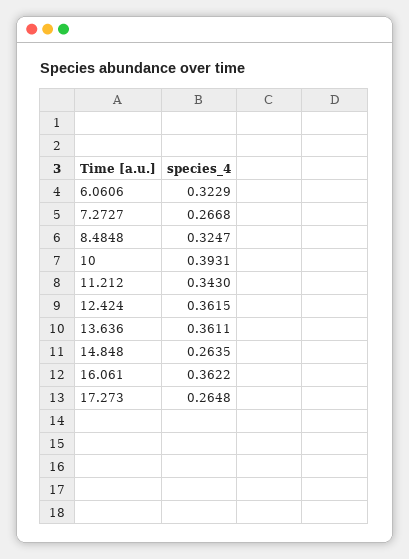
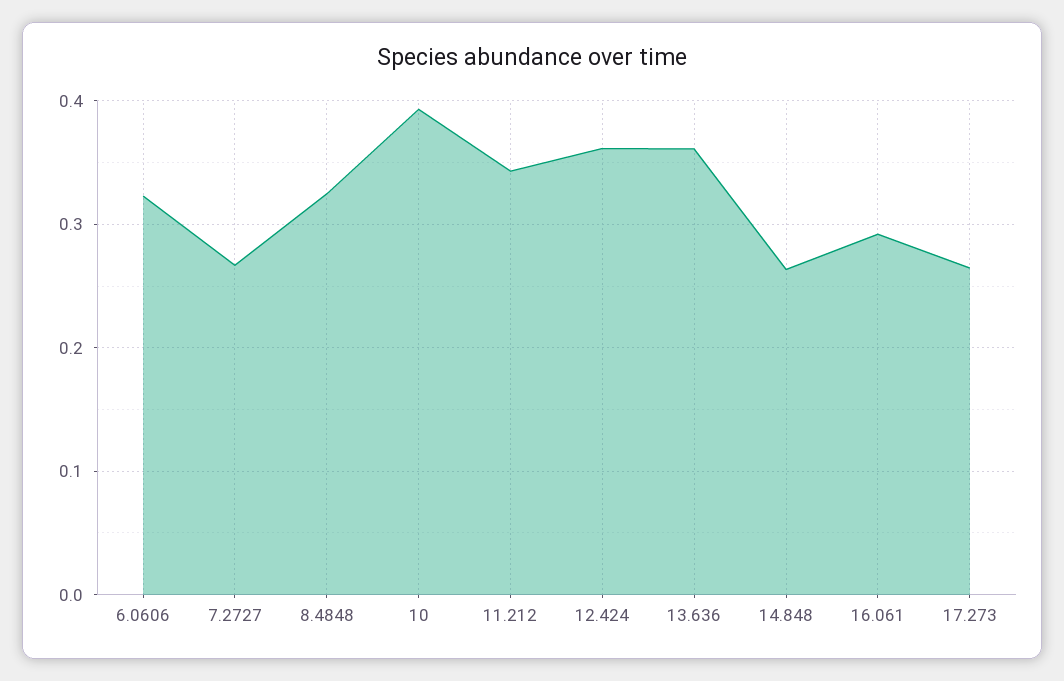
  {
    "6.0606": 0.3229,
    "7.2727": 0.2668,
    "8.4848": 0.3247,
    "10": 0.3931,
    "11.212": 0.343,
    "12.424": 0.3615,
    "13.636": 0.3611,
    "14.848": 0.2635,
-   "16.061": 0.3622,
+   "16.061": 0.29,
    "17.273": 0.2648
  }

